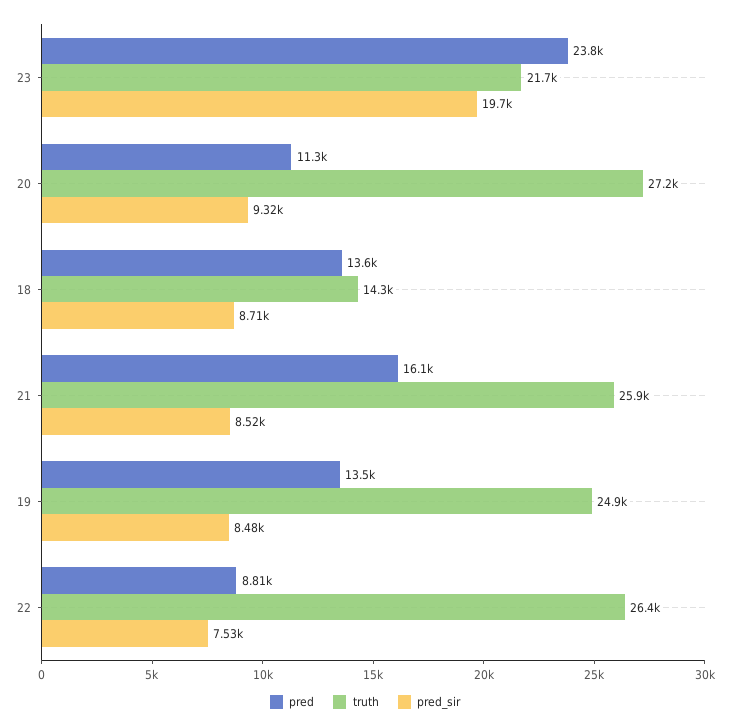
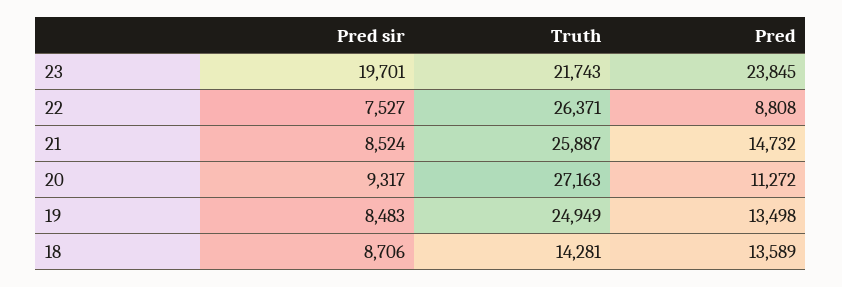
  {
    "pred": {
      "23": 23845,
      "20": 11272,
      "18": 13589,
-     "21": 16100,
+     "21": 14732,
      "19": 13498,
      "22": 8808
    },
    "truth": {
      "23": 21743,
      "20": 27163,
      "18": 14281,
      "21": 25887,
      "19": 24949,
      "22": 26371
    },
    "pred_sir": {
      "23": 19701,
      "20": 9317,
      "18": 8706,
      "21": 8524,
      "19": 8483,
      "22": 7527
    }
  }

